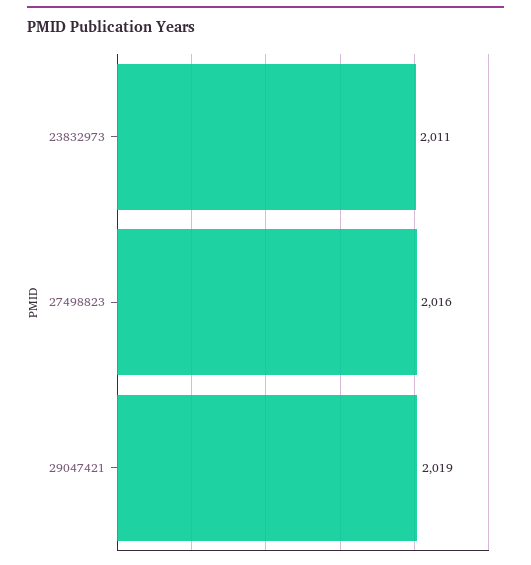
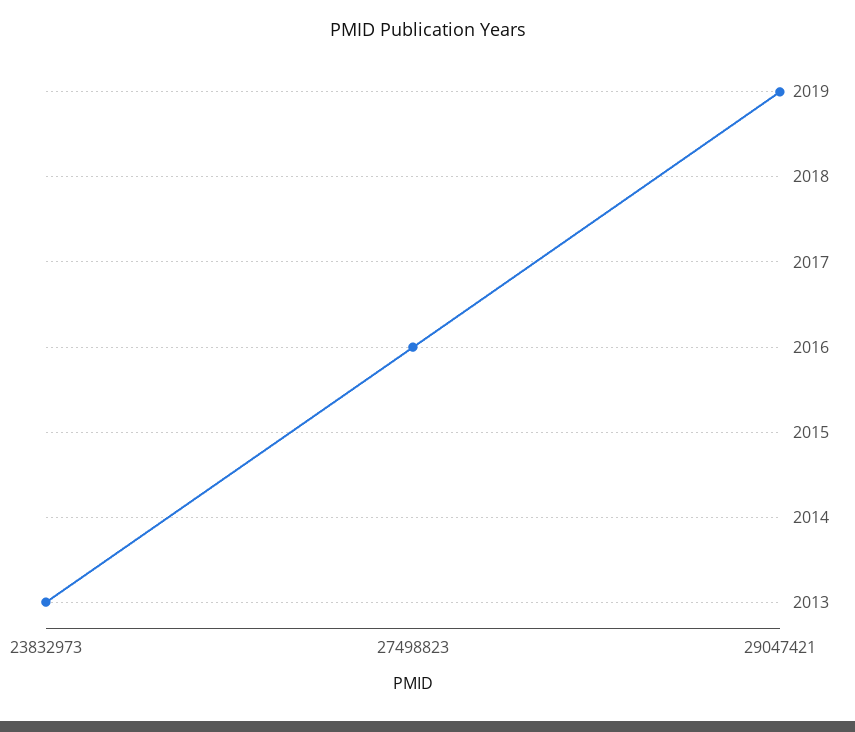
  {
-   "23832973": 2011,
+   "23832973": 2013,
    "27498823": 2016,
    "29047421": 2019
  }

